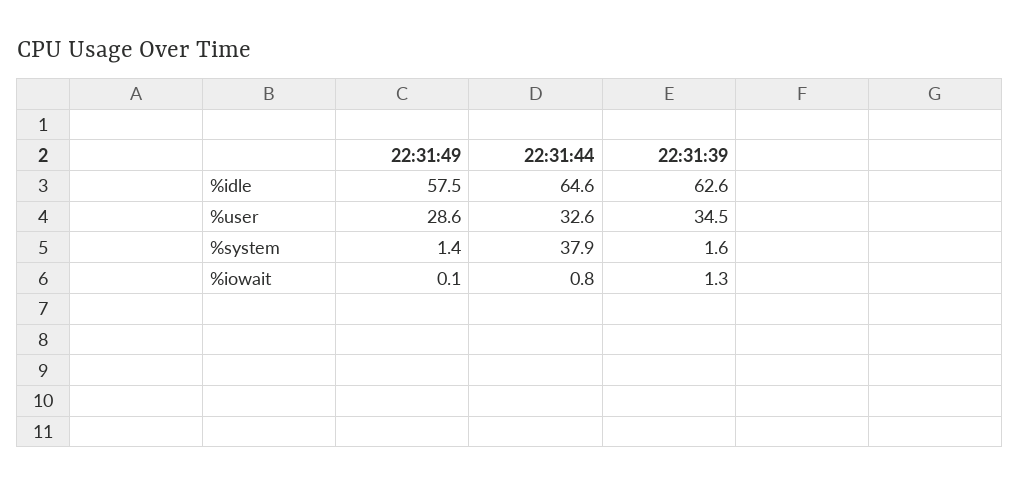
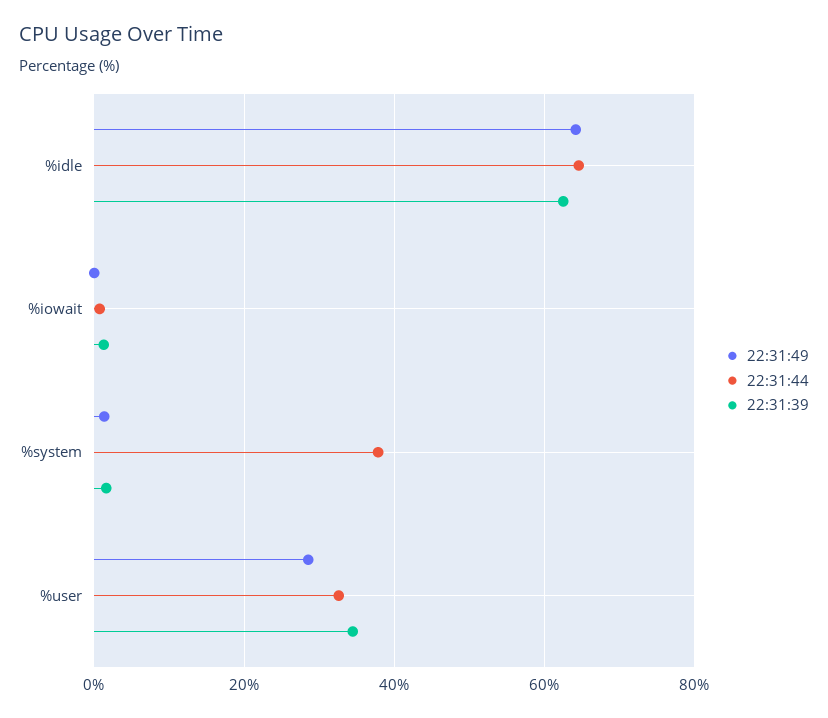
  {
    "22:31:49": {
-     "%idle": 57.5,
+     "%idle": 64,
      "%user": 28.6,
      "%system": 1.4,
      "%iowait": 0.1
    },
    "22:31:44": {
      "%idle": 64.6,
      "%user": 32.6,
      "%system": 37.9,
      "%iowait": 0.8
    },
    "22:31:39": {
      "%idle": 62.6,
      "%user": 34.5,
      "%system": 1.6,
      "%iowait": 1.3
    }
  }

